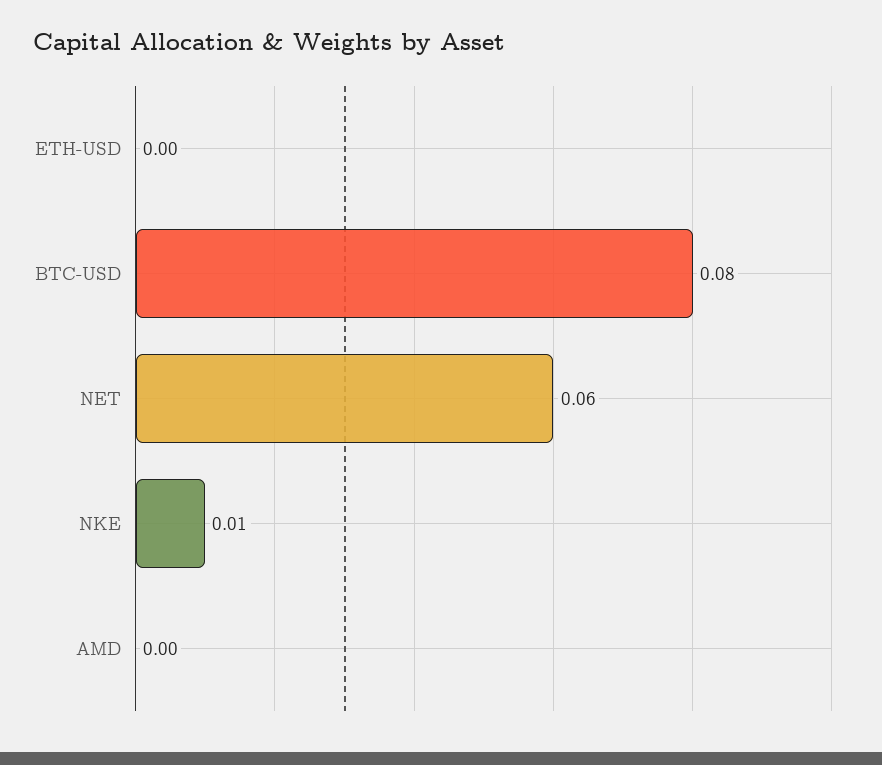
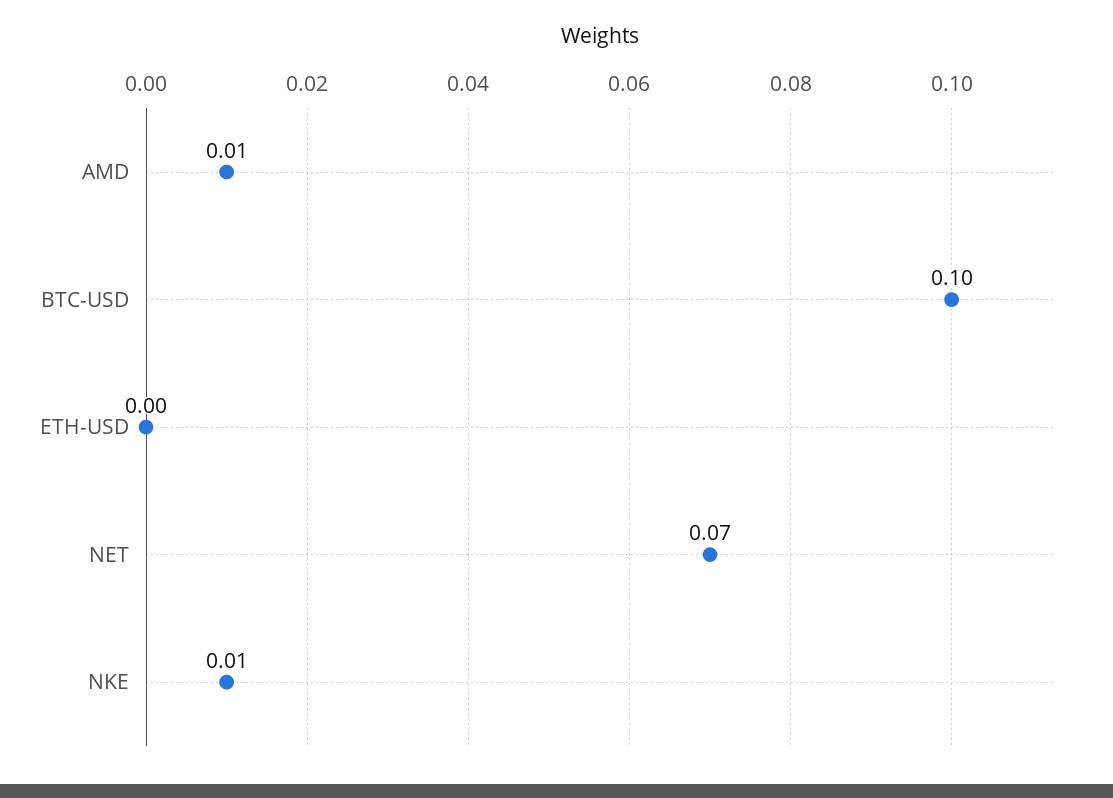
  {
    "ETH-USD": 0,
-   "BTC-USD": 0.08,
+   "BTC-USD": 0.1,
-   "NET": 0.06,
+   "NET": 0.07,
    "NKE": 0.01,
-   "AMD": 0
+   "AMD": 0.01
  }

